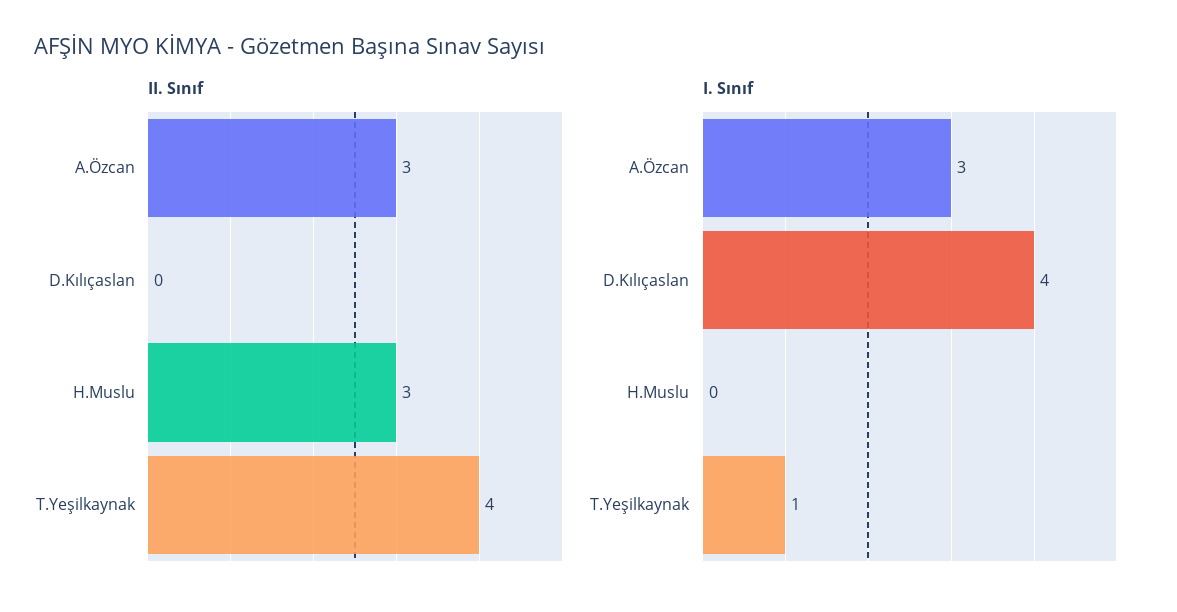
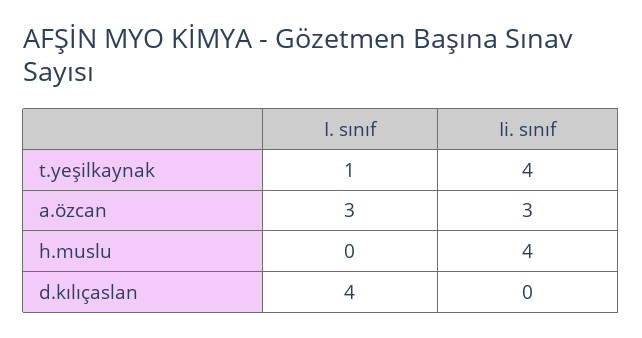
  {
    "II. Sınıf": {
      "A.Özcan": 3,
      "D.Kılıçaslan": 0,
-     "H.Muslu": 3,
+     "H.Muslu": 4,
      "T.Yeşilkaynak": 4
    },
    "I. Sınıf": {
      "A.Özcan": 3,
      "D.Kılıçaslan": 4,
      "H.Muslu": 0,
      "T.Yeşilkaynak": 1
    }
  }

